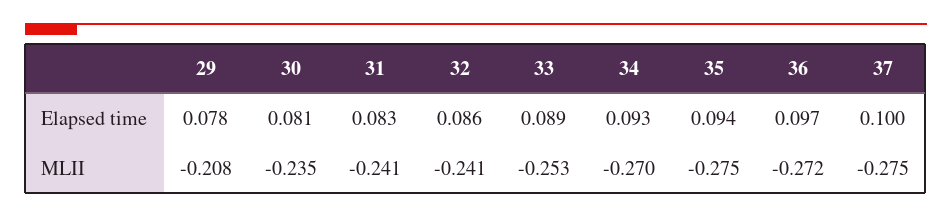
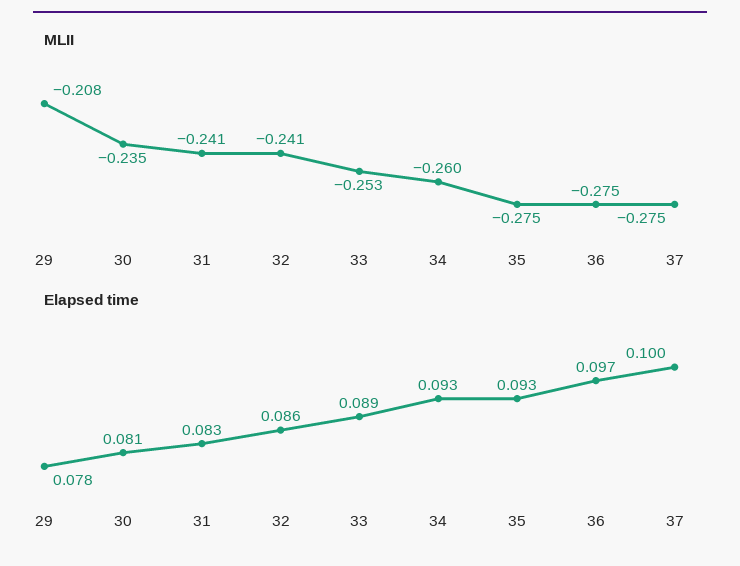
  {
    "Elapsed time": {
      "29": 0.078,
      "30": 0.081,
      "31": 0.083,
      "32": 0.086,
      "33": 0.089,
      "34": 0.093,
-     "35": 0.094,
+     "35": 0.093,
      "36": 0.097,
      "37": 0.1
    },
    "MLII": {
      "29": -0.208,
      "30": -0.235,
      "31": -0.241,
      "32": -0.241,
      "33": -0.253,
-     "34": -0.27,
+     "34": -0.26,
      "35": -0.275,
-     "36": -0.272,
+     "36": -0.275,
      "37": -0.275
    }
  }

